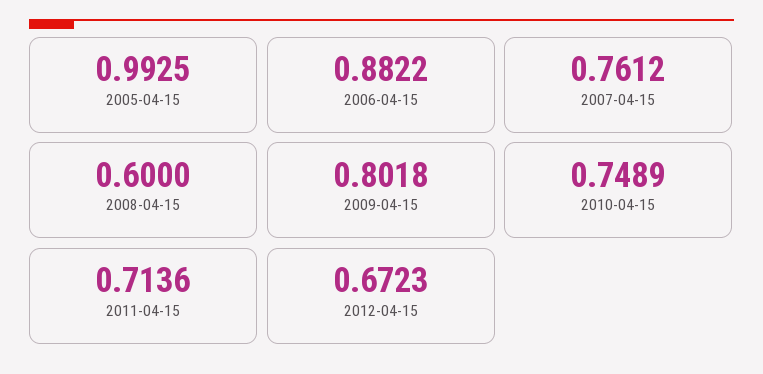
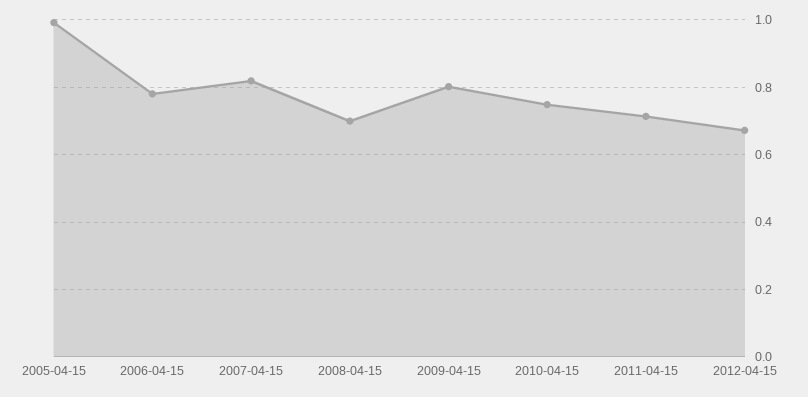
  {
    "2005-04-15": 0.9925,
-   "2006-04-15": 0.8822,
+   "2006-04-15": 0.78,
-   "2007-04-15": 0.7612,
+   "2007-04-15": 0.82,
-   "2008-04-15": 0.6,
+   "2008-04-15": 0.7,
    "2009-04-15": 0.8018,
    "2010-04-15": 0.7489,
    "2011-04-15": 0.7136,
    "2012-04-15": 0.6723
  }

